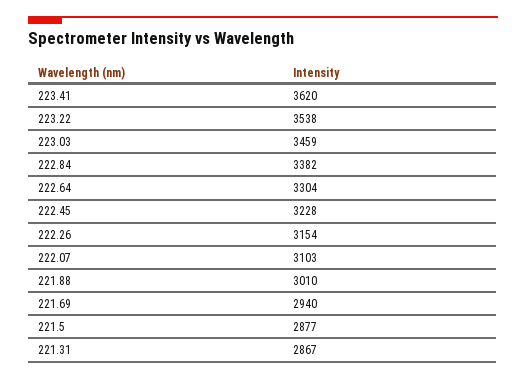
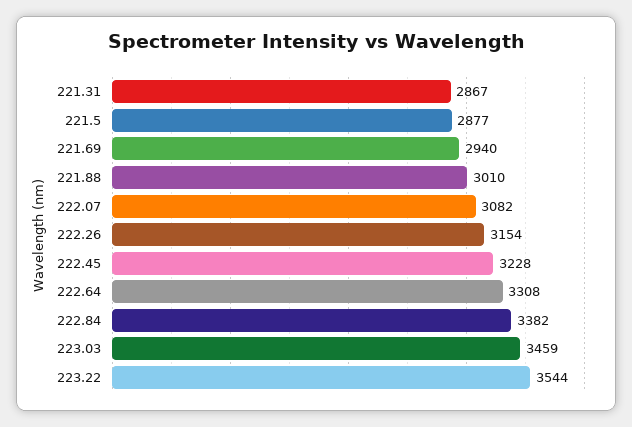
  {
-   "223.41": 3620,
-   "223.22": 3538,
+   "223.22": 3544,
    "223.03": 3459,
    "222.84": 3382,
-   "222.64": 3304,
+   "222.64": 3308,
    "222.45": 3228,
    "222.26": 3154,
-   "222.07": 3103,
+   "222.07": 3082,
    "221.88": 3010,
    "221.69": 2940,
    "221.5": 2877,
    "221.31": 2867
  }

